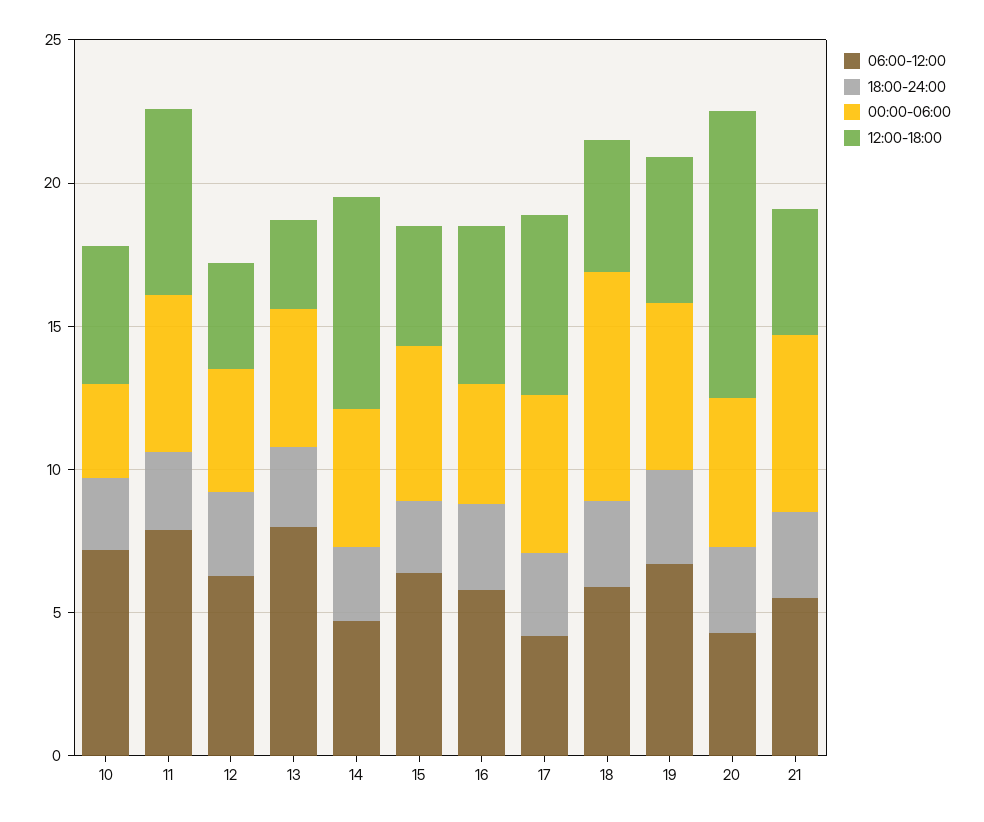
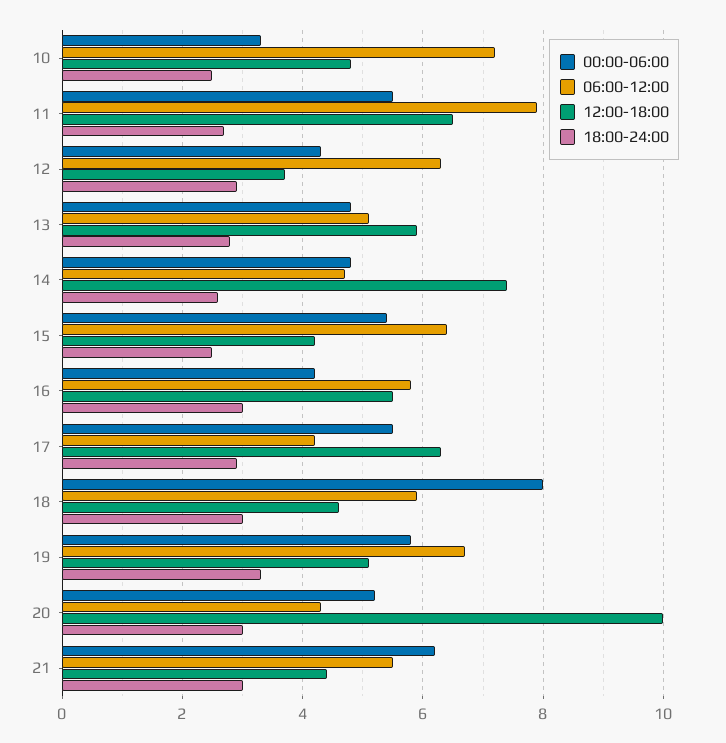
  {
    "06:00-12:00": {
      "10": 7,
      "11": 8,
      "12": 6.5,
-     "13": 8,
+     "13": 5,
      "14": 4.5,
      "15": 6.5,
      "16": 6,
      "17": 4,
      "18": 6,
      "19": 6.5,
      "20": 4.5,
      "21": 5.5
    },
    "18:00-24:00": {
      "10": 2.5,
      "11": 2.5,
      "12": 3,
      "13": 3,
      "14": 2.5,
      "15": 2.5,
      "16": 3,
      "17": 3,
      "18": 3,
      "19": 3.5,
      "20": 3,
      "21": 3
    },
    "00:00-06:00": {
      "10": 3.5,
      "11": 5.5,
      "12": 4.5,
      "13": 5,
      "14": 5,
      "15": 5.5,
      "16": 4,
      "17": 5.5,
      "18": 8,
      "19": 6,
      "20": 5,
      "21": 6
    },
    "12:00-18:00": {
      "10": 5,
      "11": 6.5,
      "12": 3.5,
-     "13": 3,
+     "13": 6,
      "14": 7.5,
      "15": 4,
      "16": 5.5,
      "17": 6.5,
      "18": 4.5,
      "19": 5,
      "20": 10,
      "21": 4.5
    }
  }

